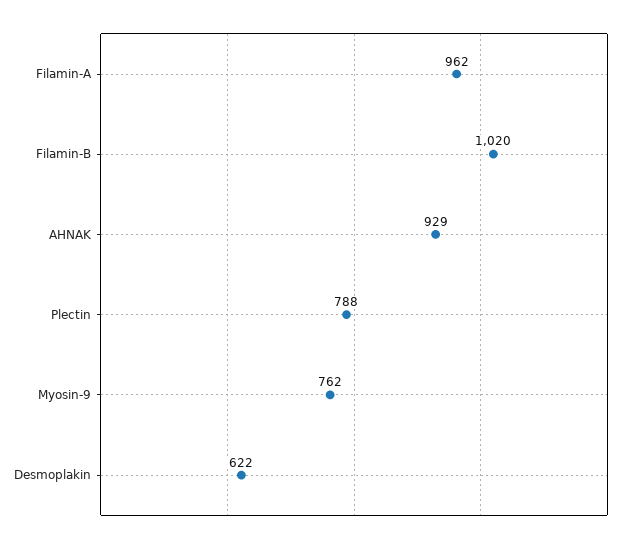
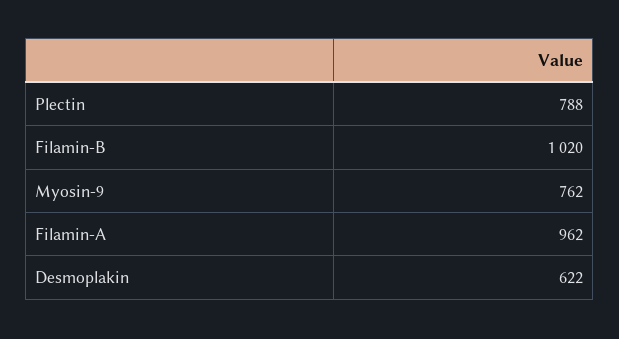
  {
    "Filamin-A": 962,
    "Filamin-B": 1020,
-   "AHNAK": 929,
    "Plectin": 788,
    "Myosin-9": 762,
    "Desmoplakin": 622
  }

